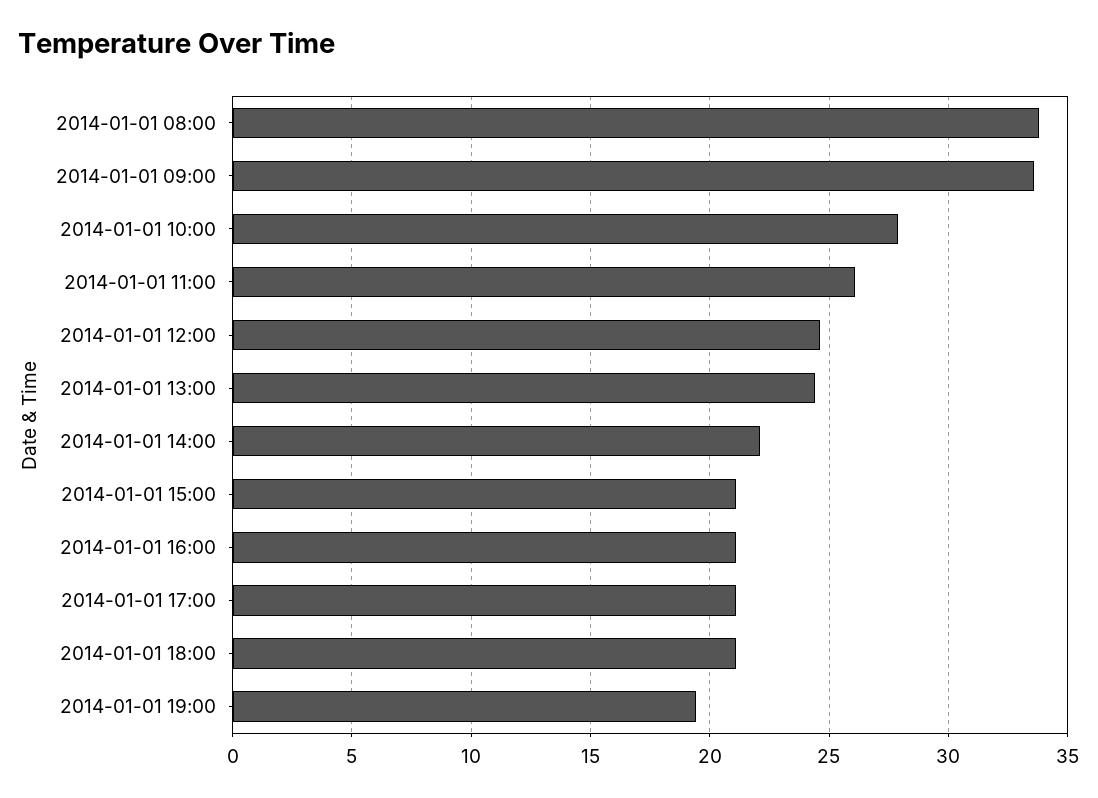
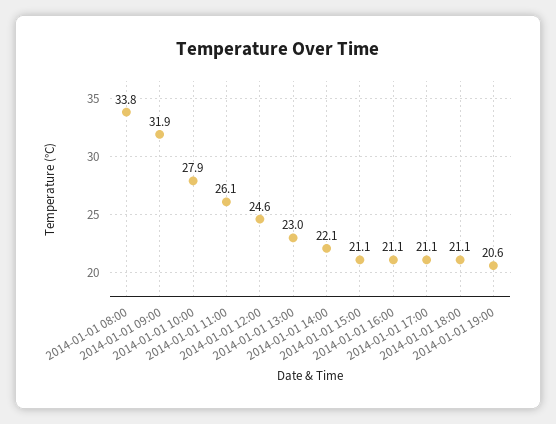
  {
    "2014-01-01 08:00": 33.8,
-   "2014-01-01 09:00": 33.5,
+   "2014-01-01 09:00": 31.9,
    "2014-01-01 10:00": 27.9,
    "2014-01-01 11:00": 26.1,
    "2014-01-01 12:00": 24.6,
-   "2014-01-01 13:00": 24.5,
+   "2014-01-01 13:00": 23,
    "2014-01-01 14:00": 22.1,
    "2014-01-01 15:00": 21.1,
    "2014-01-01 16:00": 21.1,
    "2014-01-01 17:00": 21.1,
    "2014-01-01 18:00": 21.1,
-   "2014-01-01 19:00": 19.5
+   "2014-01-01 19:00": 20.6
  }

